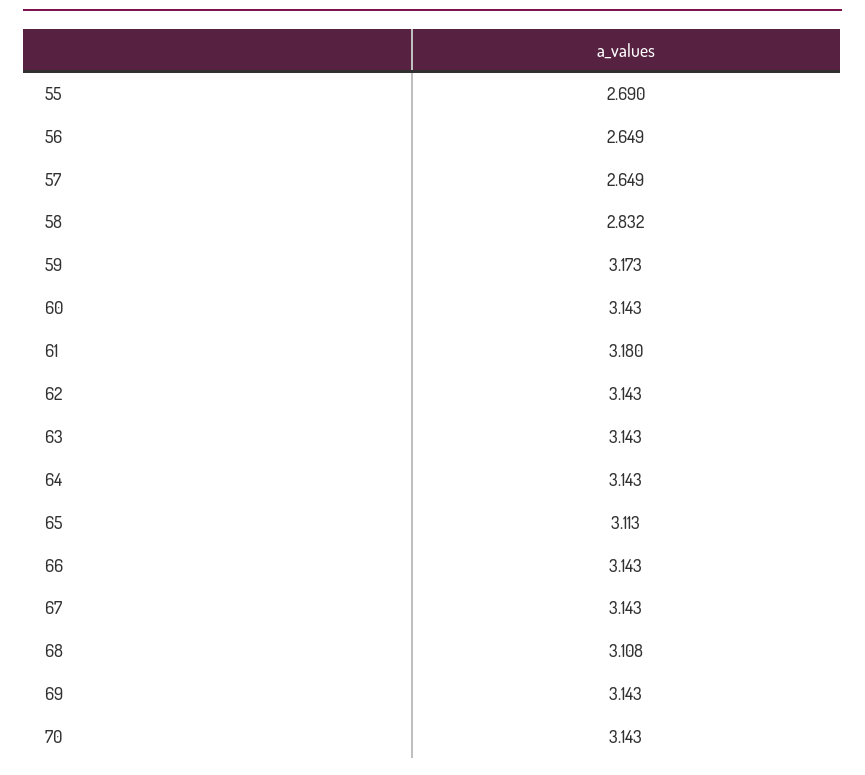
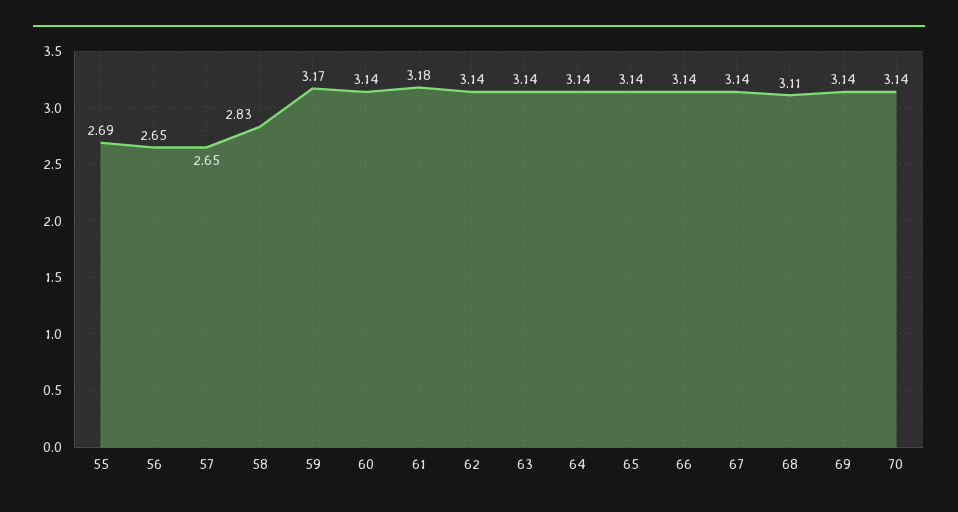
  {
    "55": 2.69,
    "56": 2.649,
    "57": 2.649,
    "58": 2.832,
    "59": 3.173,
    "60": 3.143,
    "61": 3.18,
    "62": 3.143,
    "63": 3.143,
    "64": 3.143,
-   "65": 3.113,
+   "65": 3.14,
    "66": 3.143,
    "67": 3.143,
    "68": 3.108,
    "69": 3.143,
    "70": 3.143
  }

